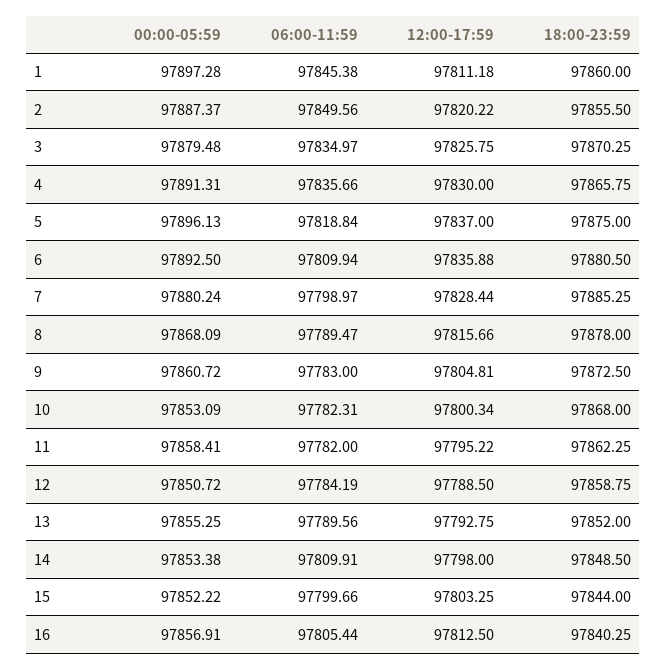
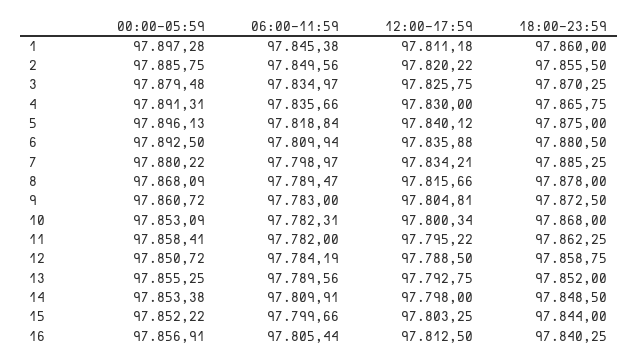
  {
    "00:00-05:59": {
      "1": 97897.28,
-     "2": 97887.37,
+     "2": 97885.75,
      "3": 97879.48,
      "4": 97891.31,
      "5": 97896.13,
      "6": 97892.5,
-     "7": 97880.24,
+     "7": 97880.22,
      "8": 97868.09,
      "9": 97860.72,
      "10": 97853.09,
      "11": 97858.41,
      "12": 97850.72,
      "13": 97855.25,
      "14": 97853.38,
      "15": 97852.22,
      "16": 97856.91
    },
    "06:00-11:59": {
      "1": 97845.38,
      "2": 97849.56,
      "3": 97834.97,
      "4": 97835.66,
      "5": 97818.84,
      "6": 97809.94,
      "7": 97798.97,
      "8": 97789.47,
      "9": 97783,
      "10": 97782.31,
      "11": 97782,
      "12": 97784.19,
      "13": 97789.56,
      "14": 97809.91,
      "15": 97799.66,
      "16": 97805.44
    },
    "12:00-17:59": {
      "1": 97811.18,
      "2": 97820.22,
      "3": 97825.75,
      "4": 97830,
-     "5": 97837,
+     "5": 97840.12,
      "6": 97835.88,
-     "7": 97828.44,
+     "7": 97834.21,
      "8": 97815.66,
      "9": 97804.81,
      "10": 97800.34,
      "11": 97795.22,
      "12": 97788.5,
      "13": 97792.75,
      "14": 97798,
      "15": 97803.25,
      "16": 97812.5
    },
    "18:00-23:59": {
      "1": 97860,
      "2": 97855.5,
      "3": 97870.25,
      "4": 97865.75,
      "5": 97875,
      "6": 97880.5,
      "7": 97885.25,
      "8": 97878,
      "9": 97872.5,
      "10": 97868,
      "11": 97862.25,
      "12": 97858.75,
      "13": 97852,
      "14": 97848.5,
      "15": 97844,
      "16": 97840.25
    }
  }

